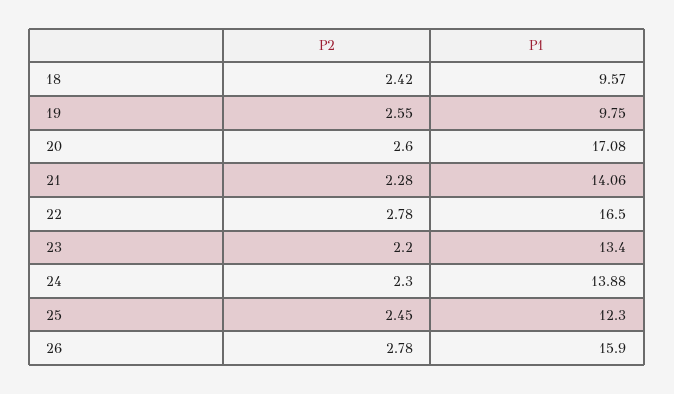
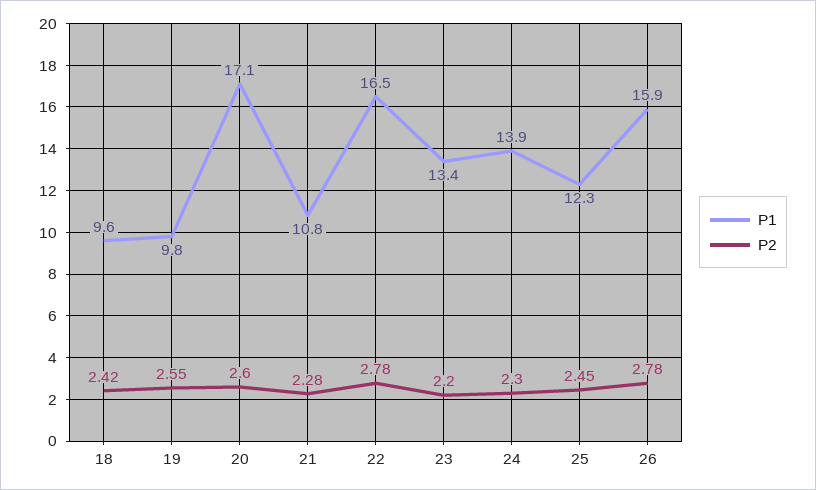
  {
    "P2": {
      "18": 2.42,
      "19": 2.55,
      "20": 2.6,
      "21": 2.28,
      "22": 2.78,
      "23": 2.2,
      "24": 2.3,
      "25": 2.45,
      "26": 2.78
    },
    "P1": {
      "18": 9.57,
      "19": 9.75,
      "20": 17.08,
-     "21": 14.06,
+     "21": 10.8,
      "22": 16.5,
      "23": 13.4,
      "24": 13.88,
      "25": 12.3,
      "26": 15.9
    }
  }

